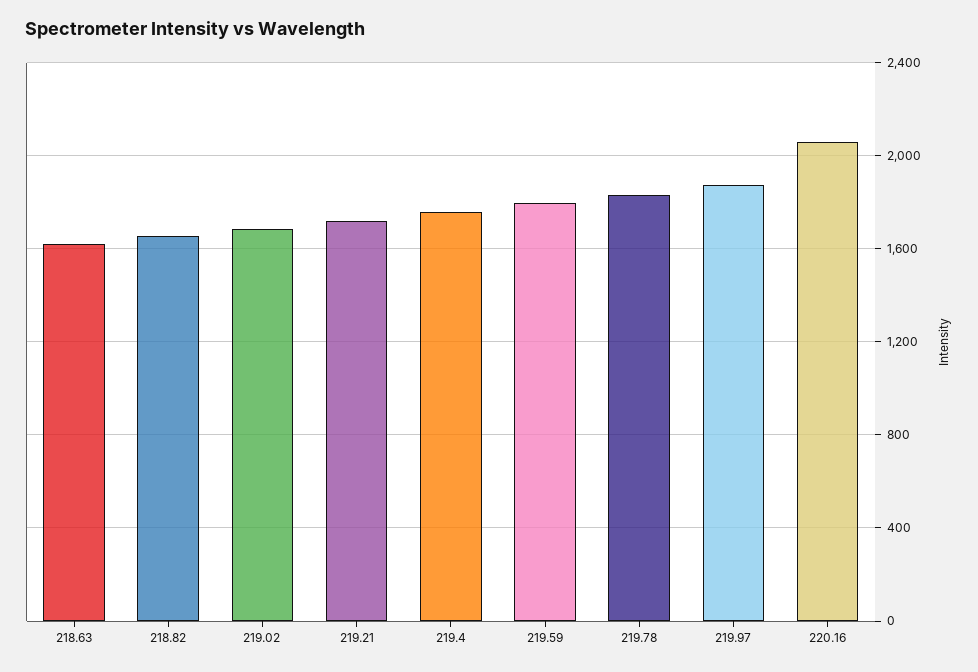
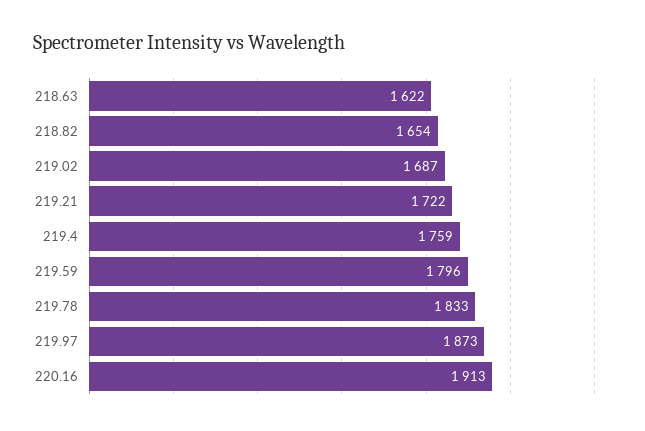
  {
    "218.63": 1622,
    "218.82": 1654,
    "219.02": 1687,
    "219.21": 1722,
    "219.4": 1759,
    "219.59": 1796,
    "219.78": 1833,
    "219.97": 1873,
-   "220.16": 2050
+   "220.16": 1913
  }

